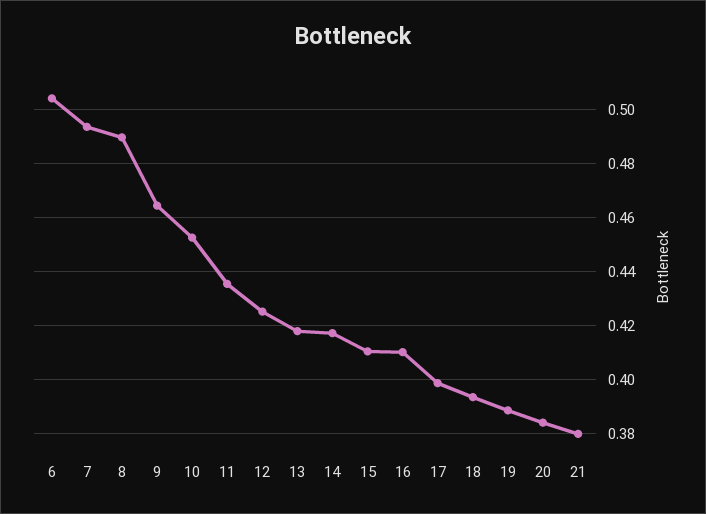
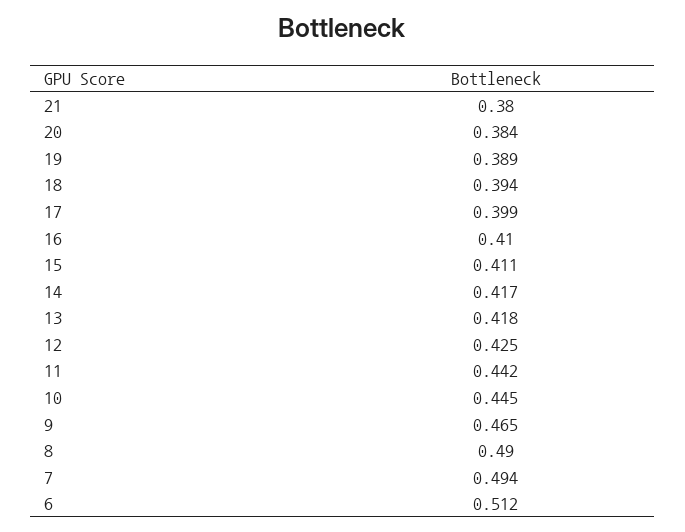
  {
-   "6": 0.505,
+   "6": 0.512,
    "7": 0.494,
    "8": 0.49,
    "9": 0.465,
-   "10": 0.4525,
+   "10": 0.445,
-   "11": 0.435,
+   "11": 0.442,
    "12": 0.425,
    "13": 0.418,
    "14": 0.417,
    "15": 0.411,
    "16": 0.41,
    "17": 0.399,
    "18": 0.394,
    "19": 0.389,
    "20": 0.384,
    "21": 0.38
  }

